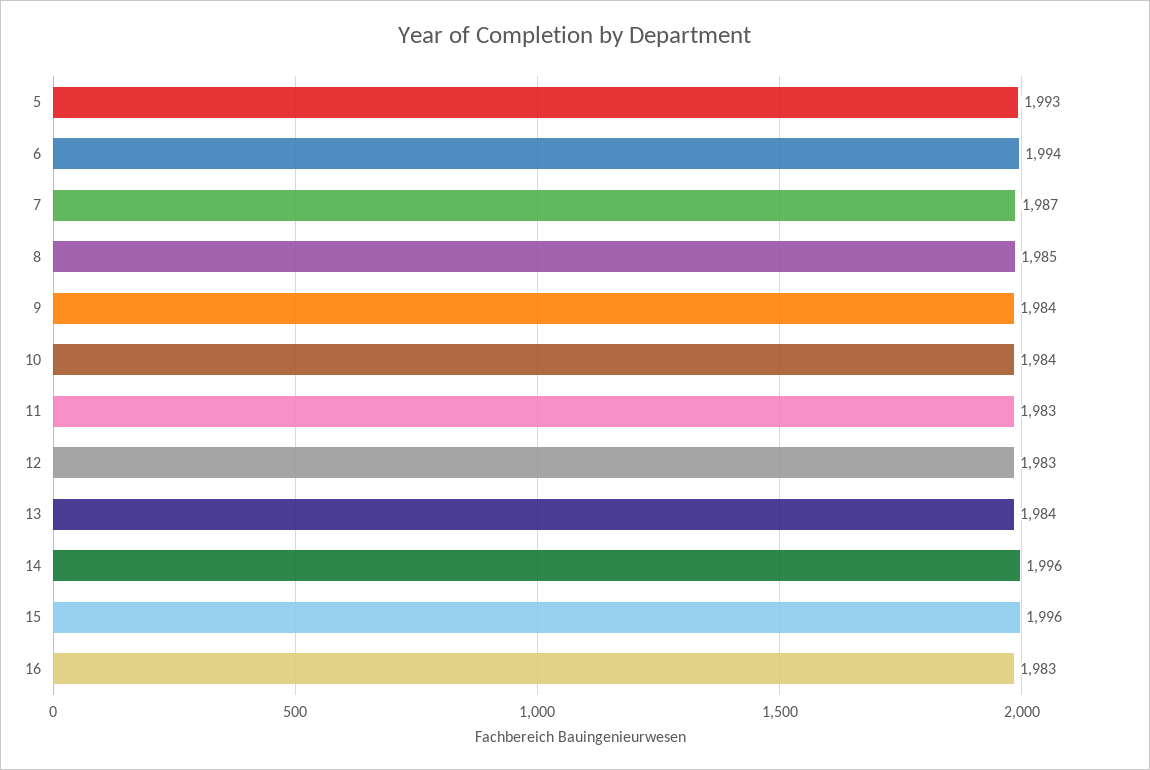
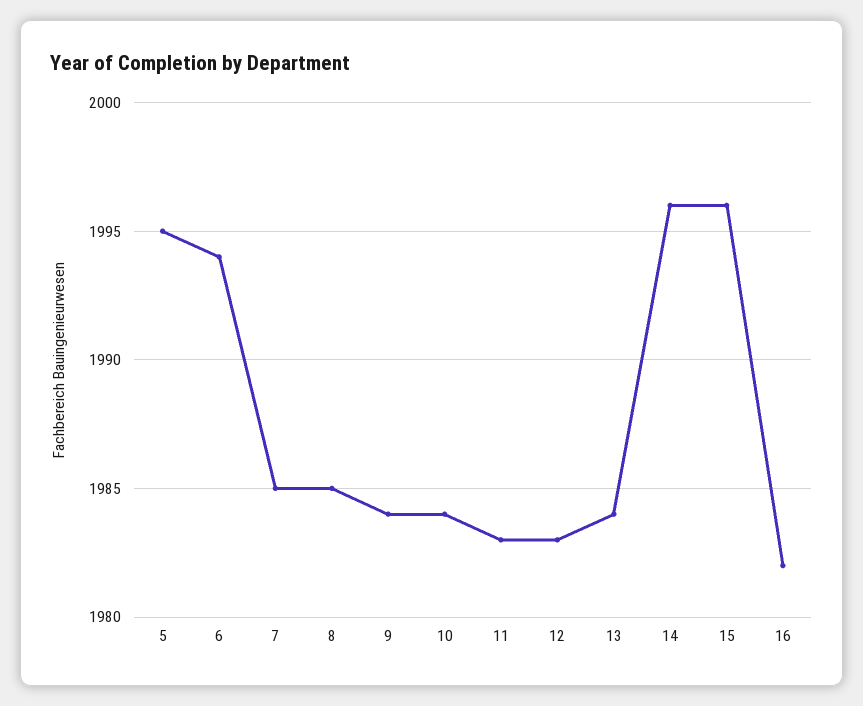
  {
-   "5": 1993,
+   "5": 1995,
    "6": 1994,
-   "7": 1987,
+   "7": 1985,
    "8": 1985,
    "9": 1984,
    "10": 1984,
    "11": 1983,
    "12": 1983,
    "13": 1984,
    "14": 1996,
    "15": 1996,
-   "16": 1983
+   "16": 1982
  }

